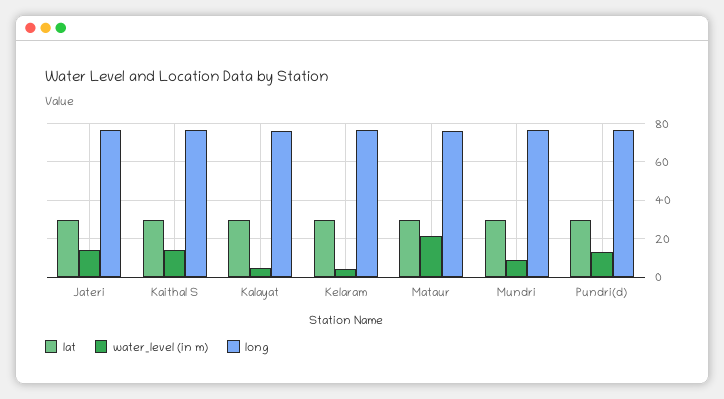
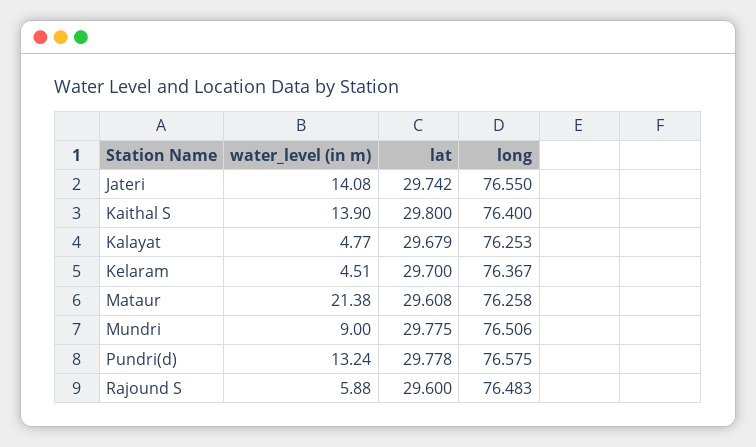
  {
    "lat": {
      "Jateri": 29.742,
      "Kaithal S": 29.8,
      "Kalayat": 29.679,
      "Kelaram": 29.7,
      "Mataur": 29.608,
      "Mundri": 29.775,
-     "Pundri(d)": 29.778
+     "Pundri(d)": 29.778,
+     "Rajound S": 29.6
    },
    "water_level (in m)": {
      "Jateri": 14.08,
      "Kaithal S": 13.9,
      "Kalayat": 4.77,
      "Kelaram": 4.51,
      "Mataur": 21.38,
      "Mundri": 9,
-     "Pundri(d)": 13.24
+     "Pundri(d)": 13.24,
+     "Rajound S": 5.88
    },
    "long": {
      "Jateri": 76.55,
      "Kaithal S": 76.4,
      "Kalayat": 76.253,
      "Kelaram": 76.367,
      "Mataur": 76.258,
      "Mundri": 76.506,
-     "Pundri(d)": 76.575
+     "Pundri(d)": 76.575,
+     "Rajound S": 76.483
    }
  }

